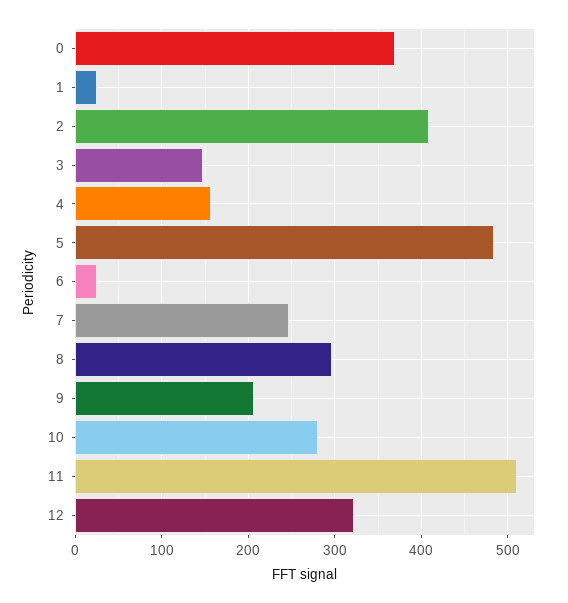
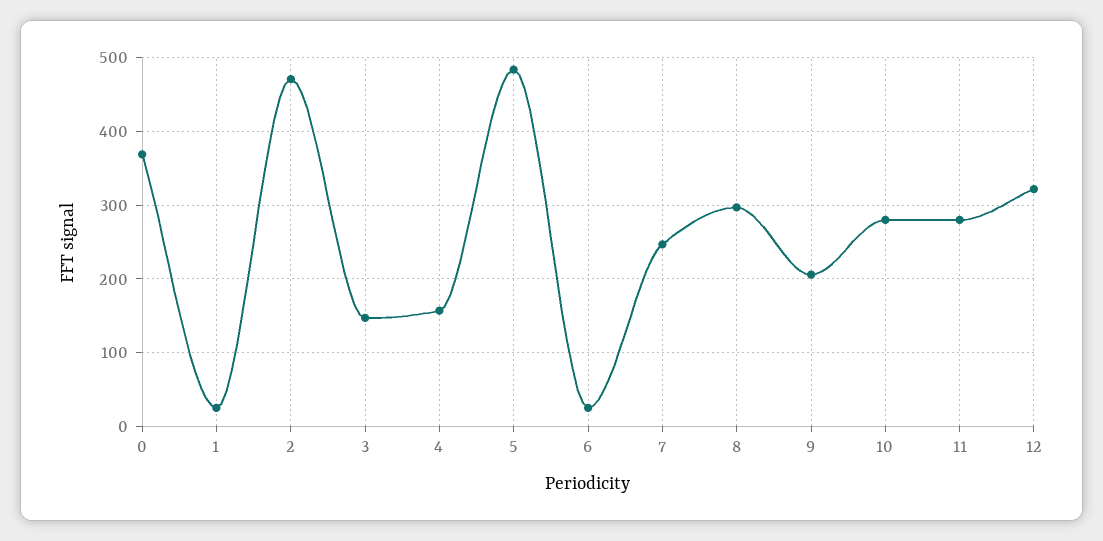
  {
    "0": 370,
    "1": 30,
-   "2": 410,
+   "2": 470,
    "3": 150,
    "4": 160,
    "5": 480,
    "6": 30,
    "7": 250,
    "8": 300,
    "9": 210,
    "10": 280,
-   "11": 510,
+   "11": 280,
    "12": 320
  }

